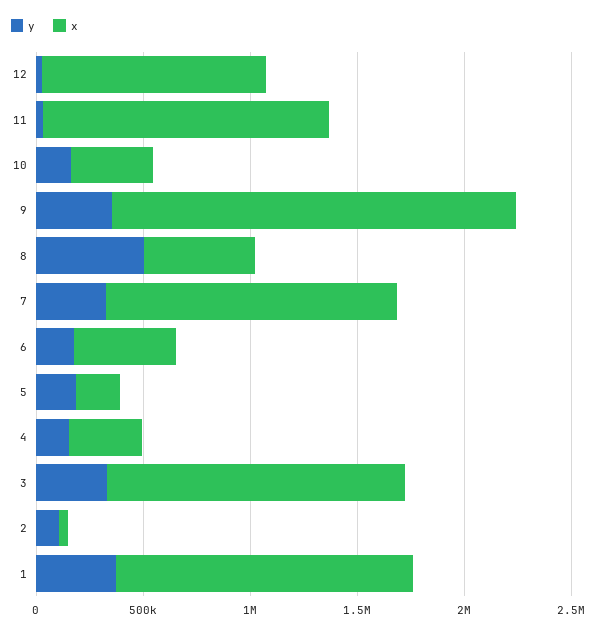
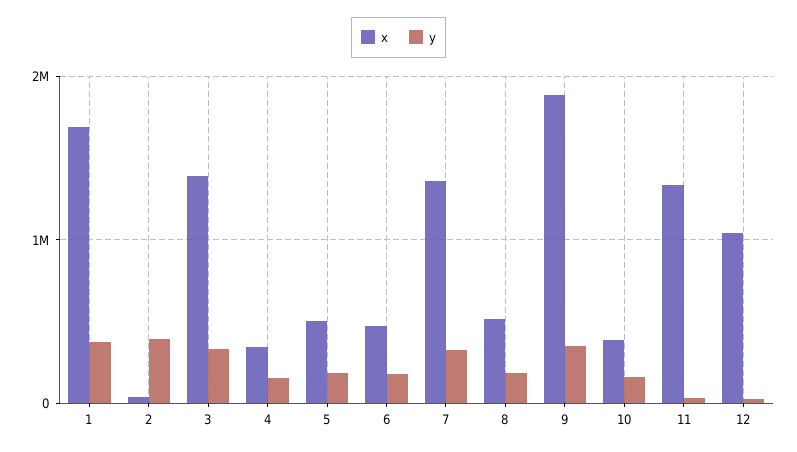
  {
    "y": {
      "12": 0,
      "11": 0,
      "10": 200000,
      "9": 400000,
-     "8": 500000,
+     "8": 200000,
      "7": 300000,
      "6": 200000,
      "5": 200000,
      "4": 200000,
      "3": 300000,
-     "2": 100000,
+     "2": 400000,
      "1": 400000
    },
    "x": {
      "12": 1000000,
      "11": 1300000,
      "10": 400000,
      "9": 1900000,
      "8": 500000,
      "7": 1400000,
      "6": 500000,
-     "5": 200000,
+     "5": 500000,
      "4": 300000,
      "3": 1400000,
      "2": 0,
-     "1": 1400000
+     "1": 1700000
    }
  }

